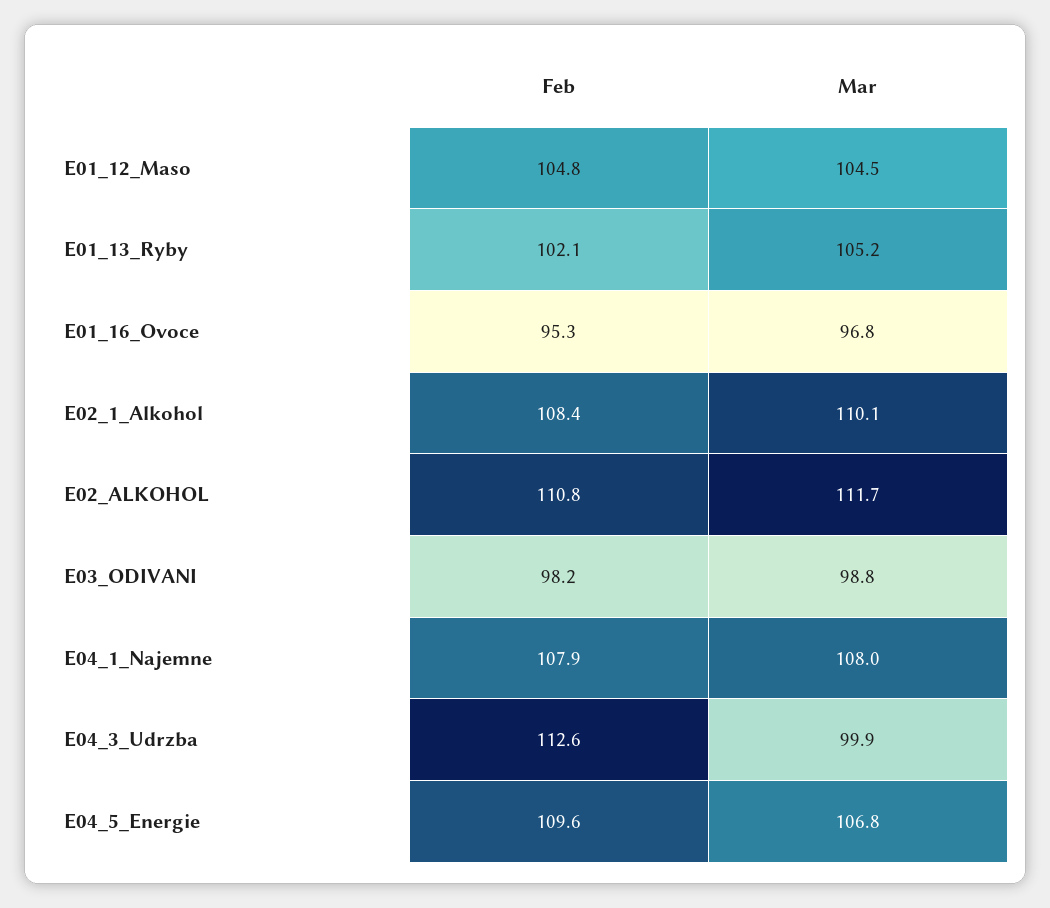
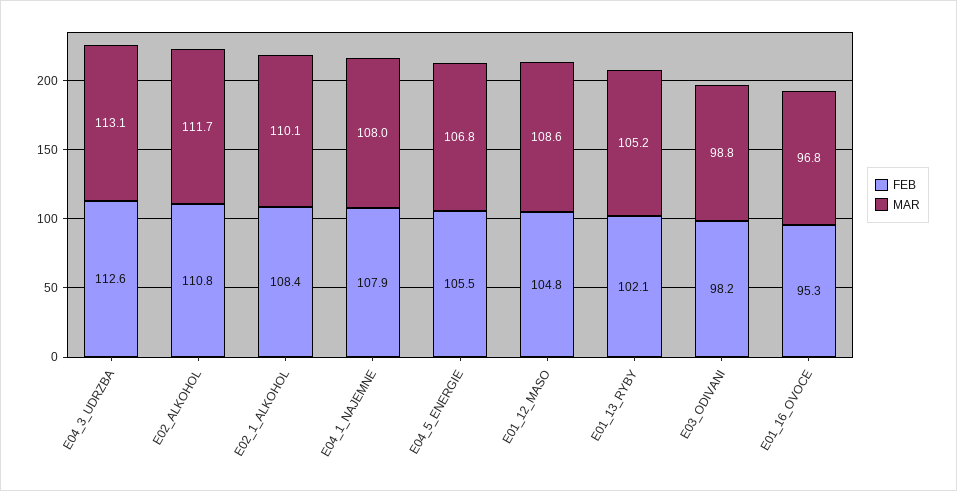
  {
    "Feb": {
      "E01_12_Maso": 104.8,
      "E01_13_Ryby": 102.1,
      "E01_16_Ovoce": 95.3,
      "E02_1_Alkohol": 108.4,
      "E02_ALKOHOL": 110.8,
      "E03_ODIVANI": 98.2,
      "E04_1_Najemne": 107.9,
      "E04_3_Udrzba": 112.6,
-     "E04_5_Energie": 109.6
+     "E04_5_Energie": 105.5
    },
    "Mar": {
-     "E01_12_Maso": 104.5,
+     "E01_12_Maso": 108.6,
      "E01_13_Ryby": 105.2,
      "E01_16_Ovoce": 96.8,
      "E02_1_Alkohol": 110.1,
      "E02_ALKOHOL": 111.7,
      "E03_ODIVANI": 98.8,
      "E04_1_Najemne": 108,
-     "E04_3_Udrzba": 99.9,
+     "E04_3_Udrzba": 113.1,
      "E04_5_Energie": 106.8
    }
  }

